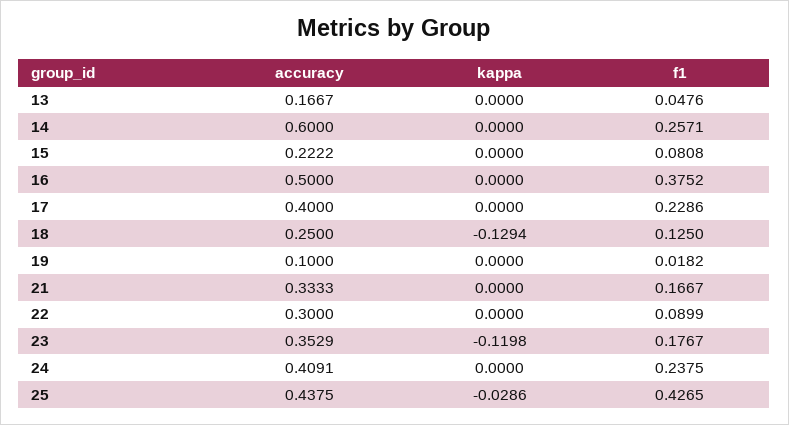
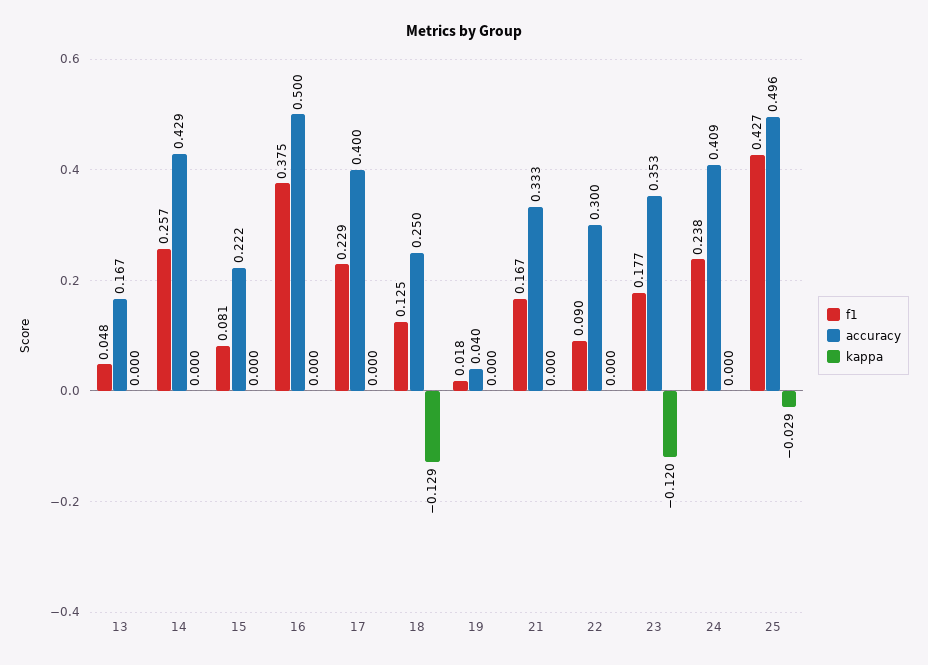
  {
    "accuracy": {
      "13": 0.1667,
-     "14": 0.6,
+     "14": 0.429,
      "15": 0.2222,
      "16": 0.5,
      "17": 0.4,
      "18": 0.25,
-     "19": 0.1,
+     "19": 0.04,
      "21": 0.3333,
      "22": 0.3,
      "23": 0.3529,
      "24": 0.4091,
-     "25": 0.4375
+     "25": 0.496
    },
    "kappa": {
      "13": 0,
      "14": 0,
      "15": 0,
      "16": 0,
      "17": 0,
      "18": -0.1294,
      "19": 0,
      "21": 0,
      "22": 0,
      "23": -0.1198,
      "24": 0,
      "25": -0.0286
    },
    "f1": {
      "13": 0.0476,
      "14": 0.2571,
      "15": 0.0808,
      "16": 0.3752,
      "17": 0.2286,
      "18": 0.125,
      "19": 0.0182,
      "21": 0.1667,
      "22": 0.0899,
      "23": 0.1767,
      "24": 0.2375,
      "25": 0.4265
    }
  }

